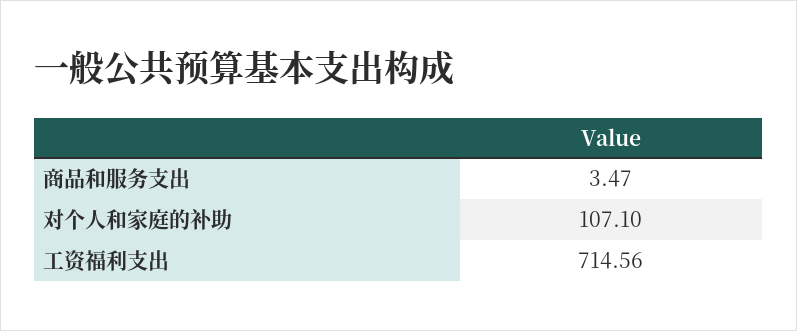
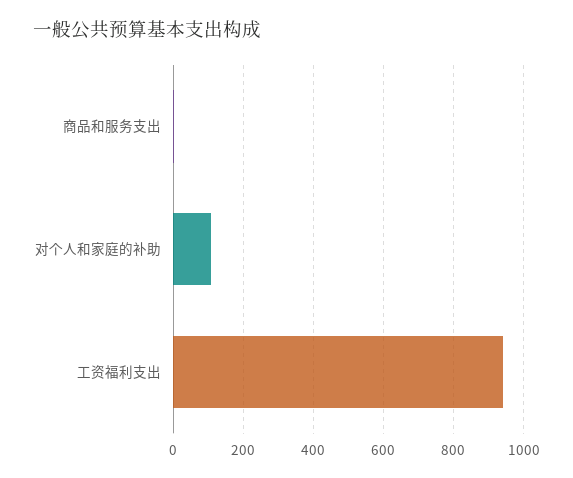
  {
    "商品和服务支出": 3.47,
    "对个人和家庭的补助": 107.1,
-   "工资福利支出": 714.56
+   "工资福利支出": 940
  }

